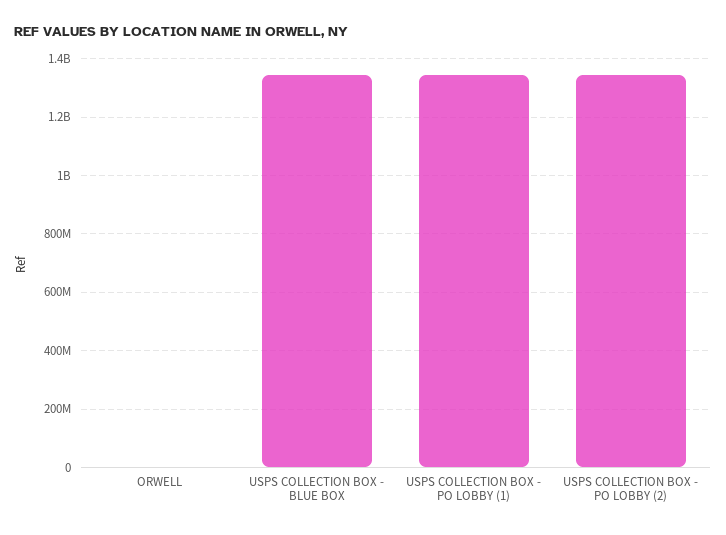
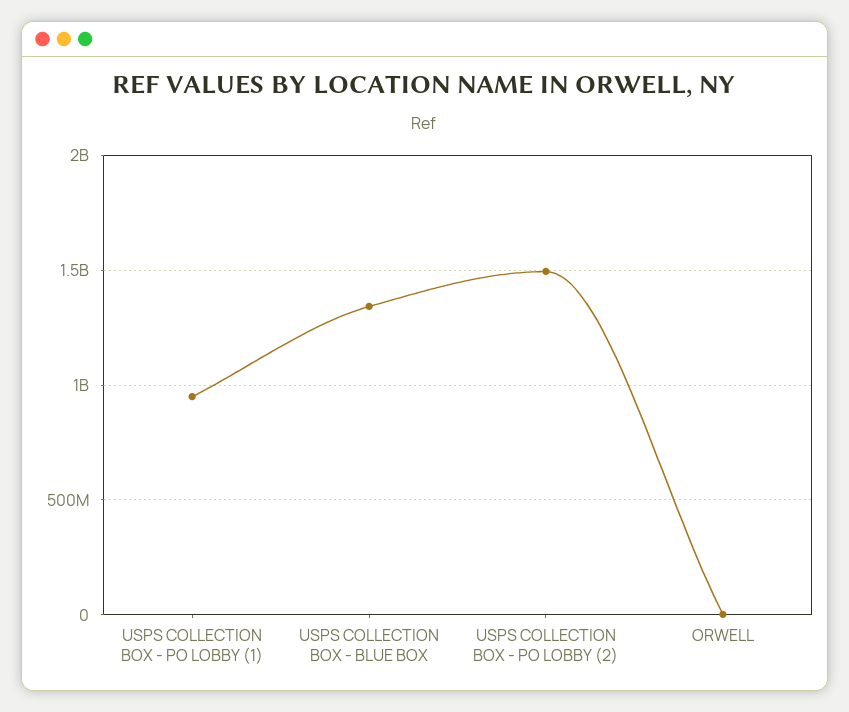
  {
    "ORWELL": 0,
    "USPS COLLECTION BOX - BLUE BOX": 1350000000,
-   "USPS COLLECTION BOX - PO LOBBY (1)": 1350000000,
+   "USPS COLLECTION BOX - PO LOBBY (1)": 950000000,
-   "USPS COLLECTION BOX - PO LOBBY (2)": 1350000000
+   "USPS COLLECTION BOX - PO LOBBY (2)": 1500000000
  }

